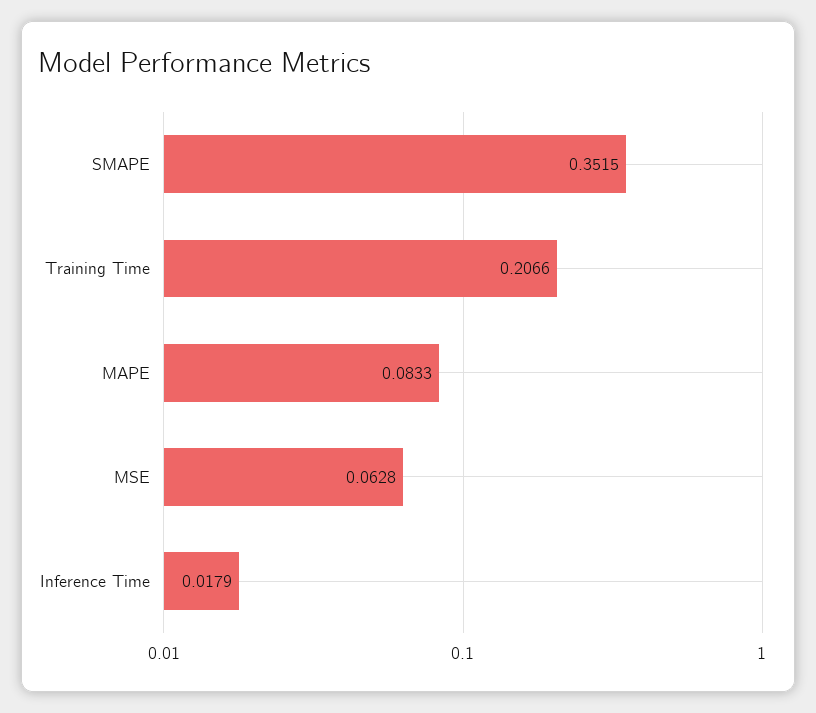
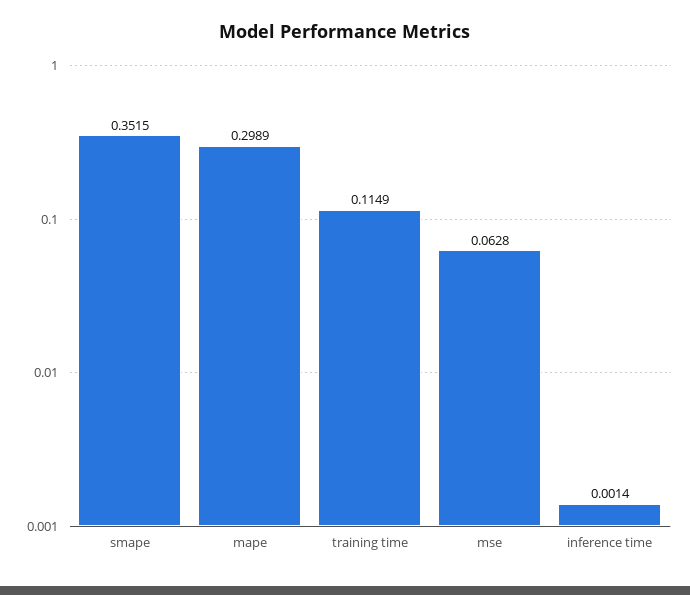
  {
    "SMAPE": 0.3515,
-   "Training Time": 0.2066,
+   "Training Time": 0.1149,
-   "MAPE": 0.0833,
+   "MAPE": 0.2989,
    "MSE": 0.0628,
-   "Inference Time": 0.0179
+   "Inference Time": 0.0014
  }

